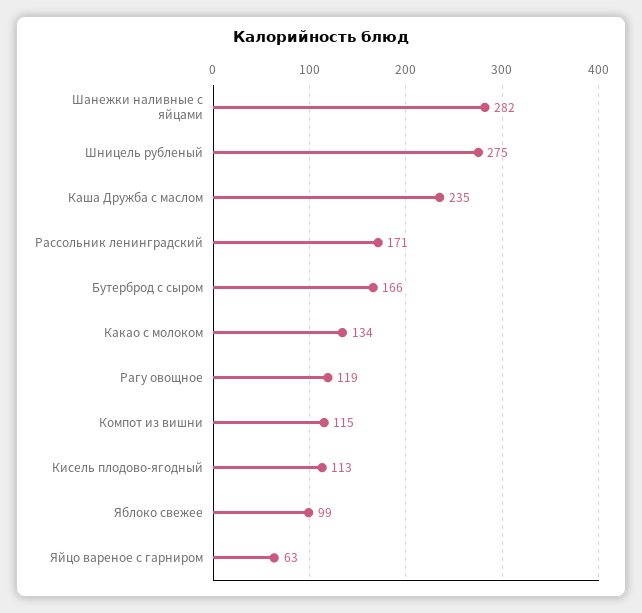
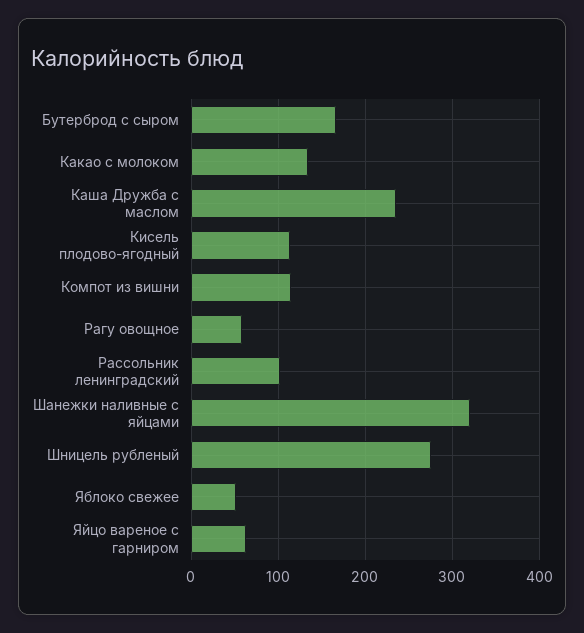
  {
-   "Шанежки наливные с яйцами": 282,
+   "Шанежки наливные с яйцами": 320,
    "Шницель рубленый": 275,
    "Каша Дружба с маслом": 235,
-   "Рассольник ленинградский": 171,
+   "Рассольник ленинградский": 100,
    "Бутерброд с сыром": 166,
    "Какао с молоком": 134,
-   "Рагу овощное": 119,
+   "Рагу овощное": 60,
    "Компот из вишни": 115,
    "Кисель плодово-ягодный": 113,
-   "Яблоко свежее": 99,
+   "Яблоко свежее": 50,
    "Яйцо вареное с гарниром": 63
  }

